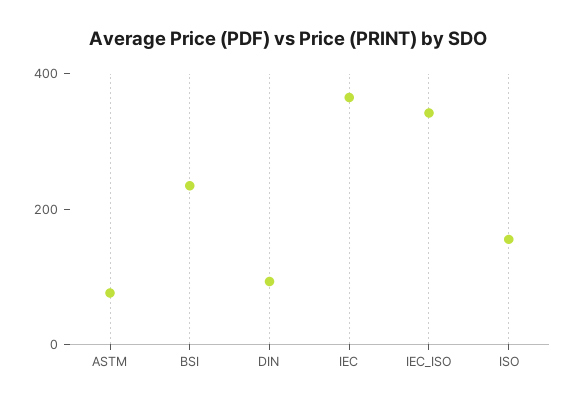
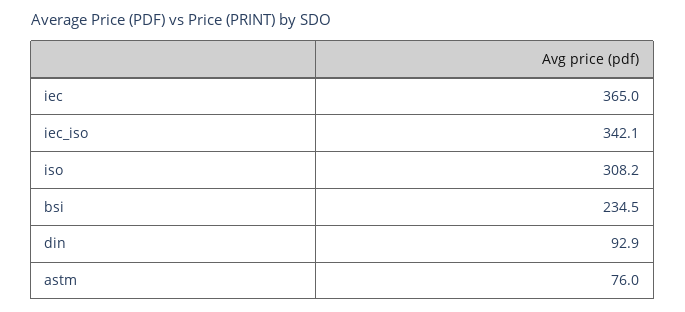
  {
    "ASTM": 76,
    "BSI": 234.5,
    "DIN": 92.9,
    "IEC": 365,
    "IEC_ISO": 342.1,
-   "ISO": 150
+   "ISO": 308.2
  }

